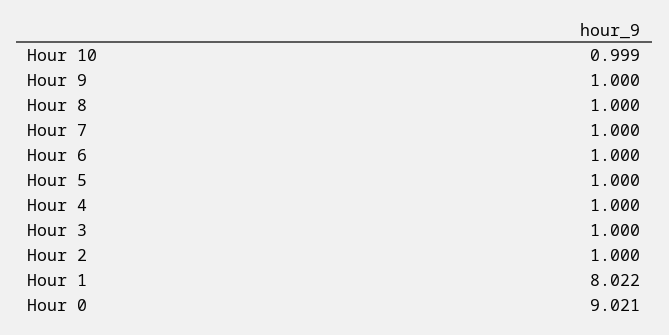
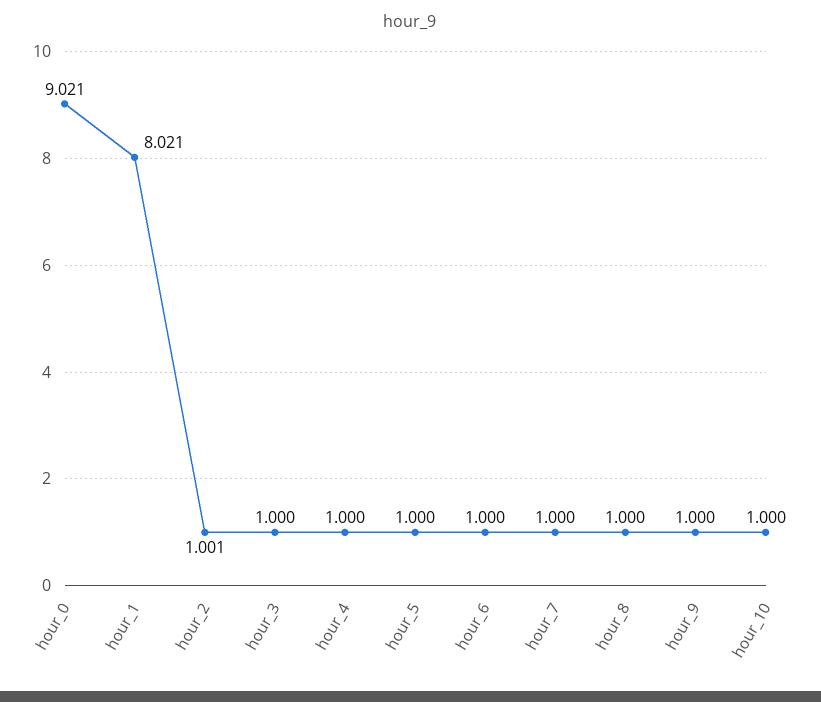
  {
-   "Hour 10": 0.999,
+   "Hour 10": 1,
    "Hour 9": 1,
    "Hour 8": 1,
    "Hour 7": 1,
    "Hour 6": 1,
    "Hour 5": 1,
    "Hour 4": 1,
    "Hour 3": 1,
-   "Hour 2": 1,
+   "Hour 2": 1.001,
-   "Hour 1": 8.022,
+   "Hour 1": 8.021,
    "Hour 0": 9.021
  }

